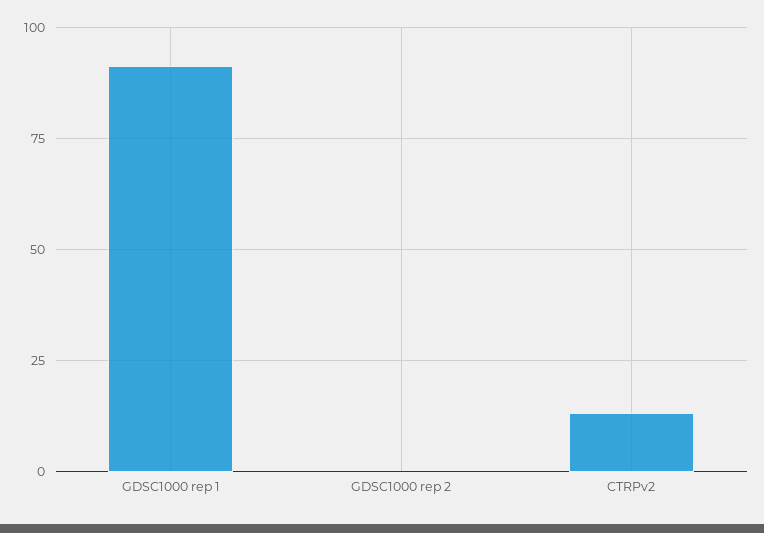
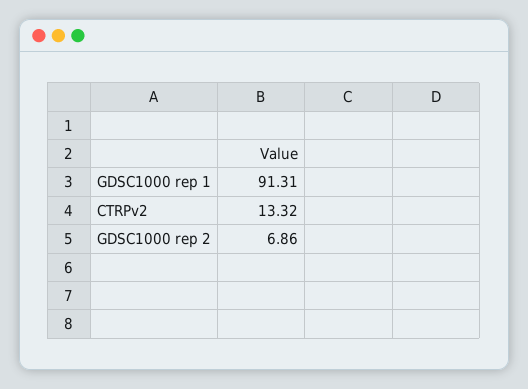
  {
    "GDSC1000 rep 1": 91.31,
-   "GDSC1000 rep 2": 0,
+   "GDSC1000 rep 2": 6.86,
    "CTRPv2": 13.32
  }

